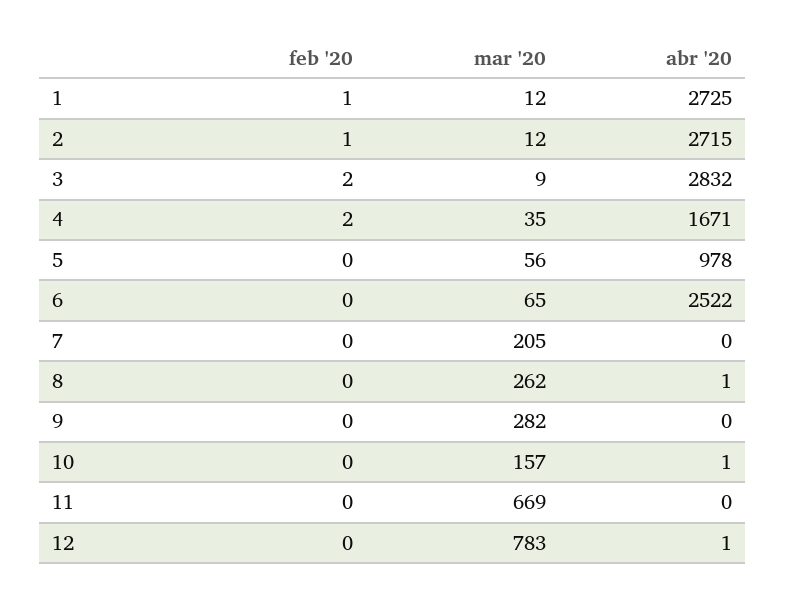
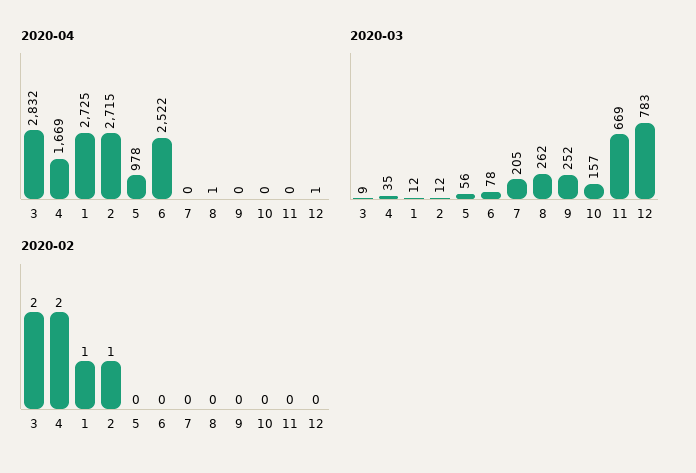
  {
    "feb '20": {
      "1": 1,
      "2": 1,
      "3": 2,
      "4": 2,
      "5": 0,
      "6": 0,
      "7": 0,
      "8": 0,
      "9": 0,
      "10": 0,
      "11": 0,
      "12": 0
    },
    "mar '20": {
      "1": 12,
      "2": 12,
      "3": 9,
      "4": 35,
      "5": 56,
-     "6": 65,
+     "6": 78,
      "7": 205,
      "8": 262,
-     "9": 282,
+     "9": 252,
      "10": 157,
      "11": 669,
      "12": 783
    },
    "abr '20": {
      "1": 2725,
      "2": 2715,
      "3": 2832,
-     "4": 1671,
+     "4": 1669,
      "5": 978,
      "6": 2522,
      "7": 0,
      "8": 1,
      "9": 0,
-     "10": 1,
+     "10": 0,
      "11": 0,
      "12": 1
    }
  }

